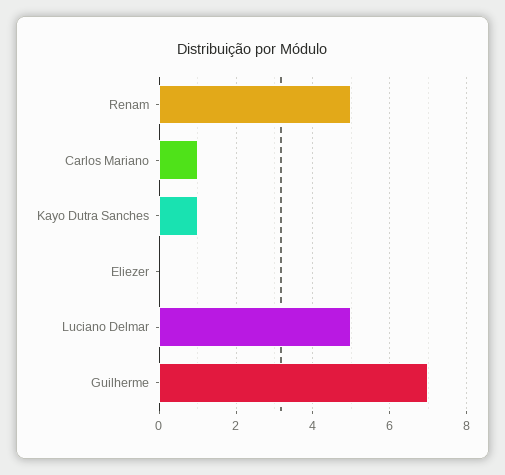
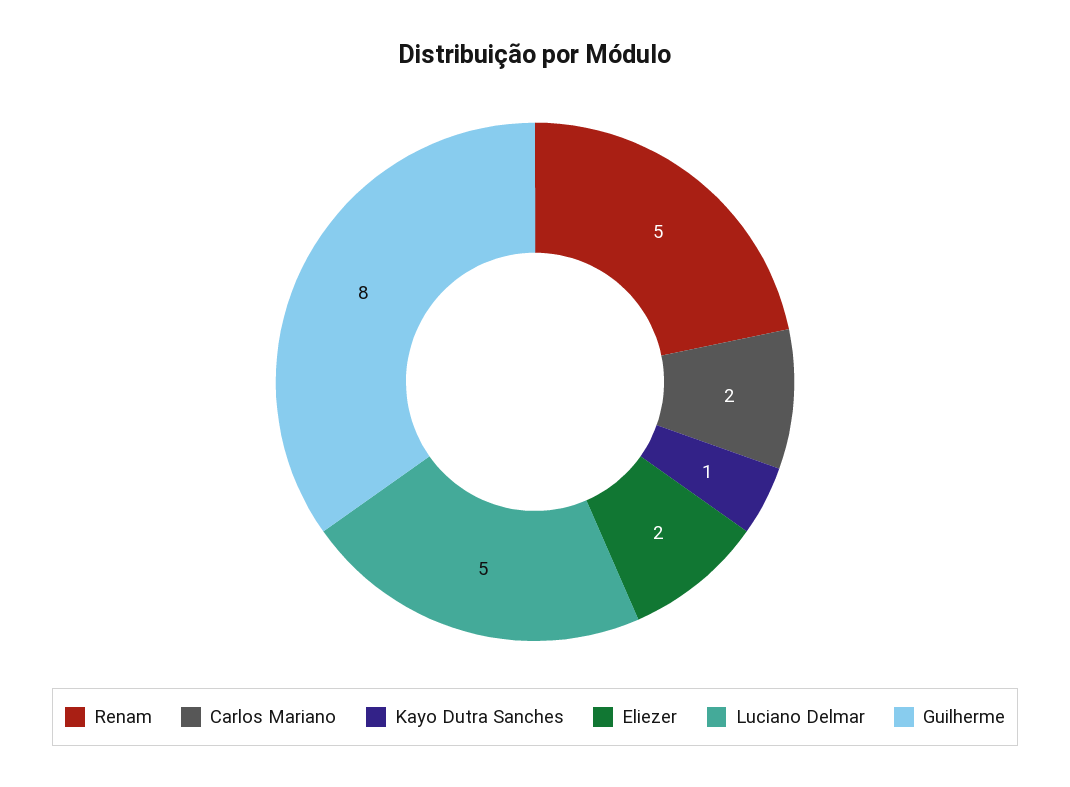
  {
    "Renam": 5,
-   "Carlos Mariano": 1,
+   "Carlos Mariano": 2,
    "Kayo Dutra Sanches": 1,
-   "Eliezer": 0,
+   "Eliezer": 2,
    "Luciano Delmar": 5,
-   "Guilherme": 7
+   "Guilherme": 8
  }

